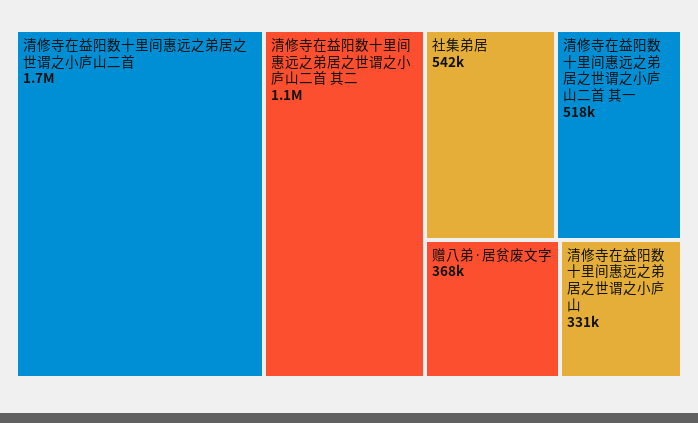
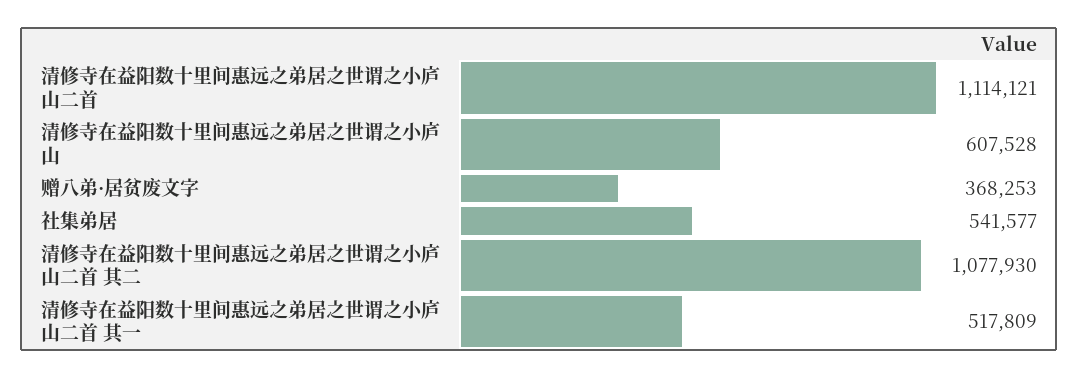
  {
-   "清修寺在益阳数十里间惠远之弟居之世谓之小庐山二首": 1700000,
+   "清修寺在益阳数十里间惠远之弟居之世谓之小庐山二首": 1114121,
    "清修寺在益阳数十里间惠远之弟居之世谓之小庐山二首 其二": 1077930,
    "社集弟居": 541577,
    "清修寺在益阳数十里间惠远之弟居之世谓之小庐山二首 其一": 517809,
    "赠八弟·居贫废文字": 368253,
-   "清修寺在益阳数十里间惠远之弟居之世谓之小庐山": 331000
+   "清修寺在益阳数十里间惠远之弟居之世谓之小庐山": 607528
  }

